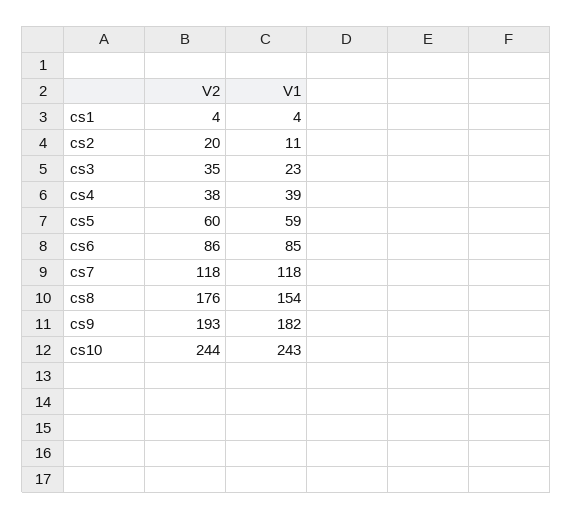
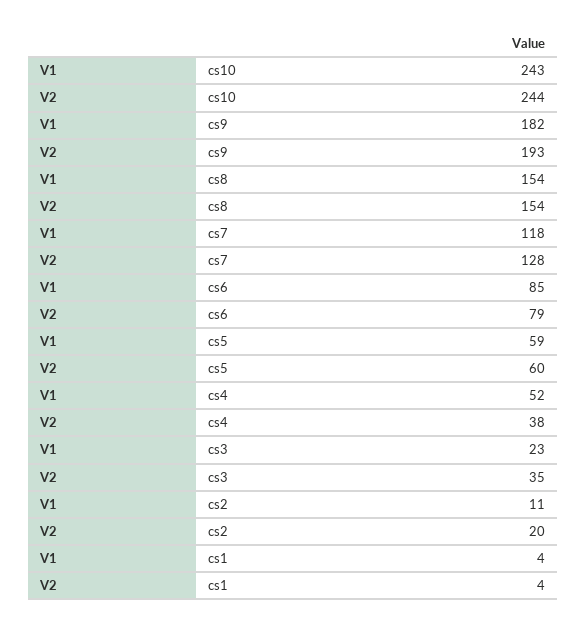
  {
    "V2": {
      "cs1": 4,
      "cs2": 20,
      "cs3": 35,
      "cs4": 38,
      "cs5": 60,
-     "cs6": 86,
+     "cs6": 79,
-     "cs7": 118,
+     "cs7": 128,
-     "cs8": 176,
+     "cs8": 154,
      "cs9": 193,
      "cs10": 244
    },
    "V1": {
      "cs1": 4,
      "cs2": 11,
      "cs3": 23,
-     "cs4": 39,
+     "cs4": 52,
      "cs5": 59,
      "cs6": 85,
      "cs7": 118,
      "cs8": 154,
      "cs9": 182,
      "cs10": 243
    }
  }

